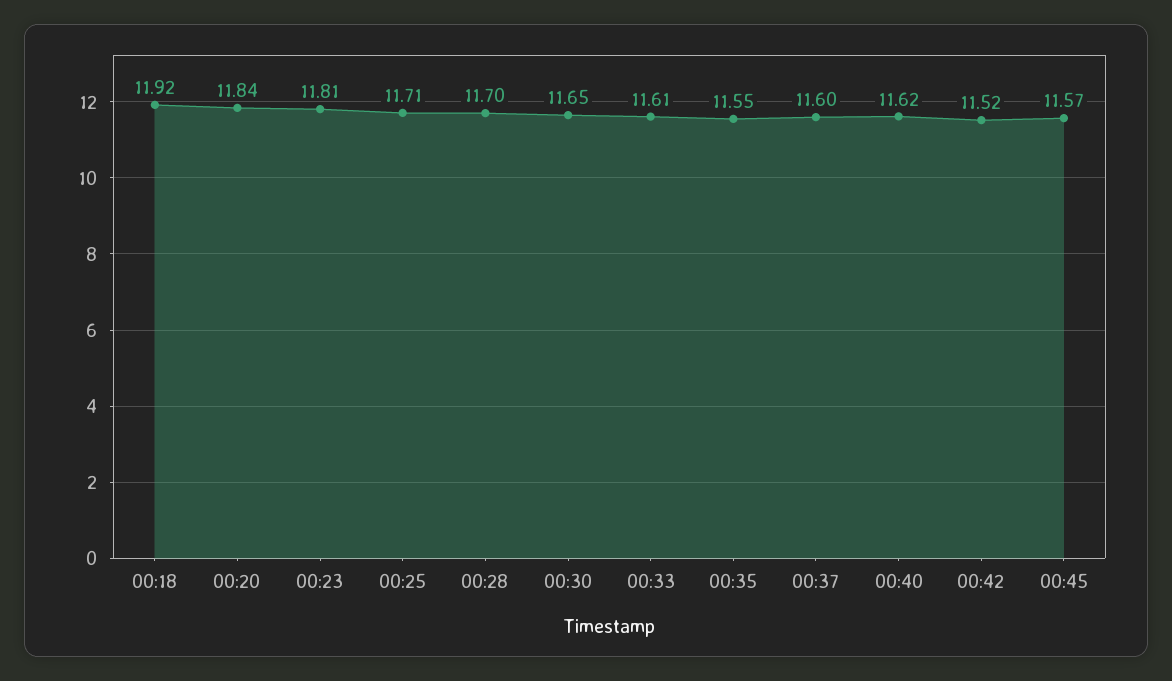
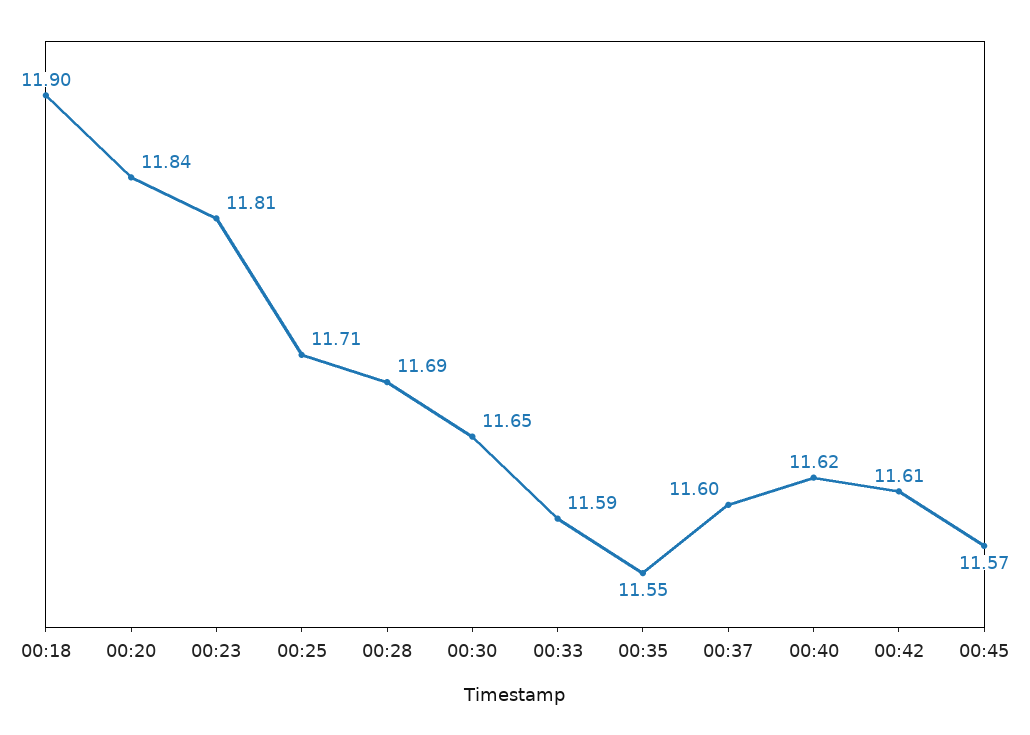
  {
-   "00:18": 11.92,
+   "00:18": 11.9,
    "00:20": 11.84,
    "00:23": 11.81,
    "00:25": 11.71,
-   "00:28": 11.7,
+   "00:28": 11.69,
    "00:30": 11.65,
-   "00:33": 11.61,
+   "00:33": 11.59,
    "00:35": 11.55,
    "00:37": 11.6,
    "00:40": 11.62,
-   "00:42": 11.52,
+   "00:42": 11.61,
    "00:45": 11.57
  }

